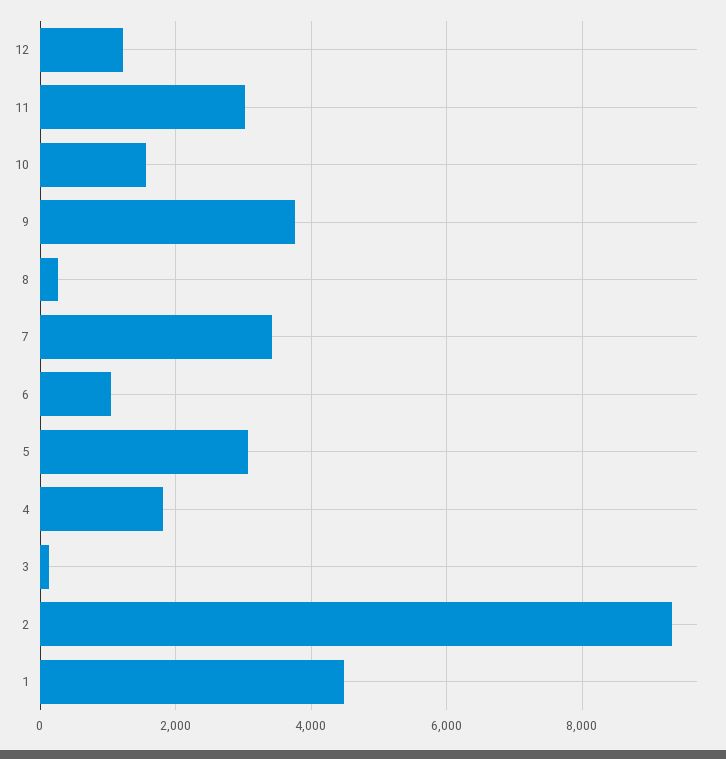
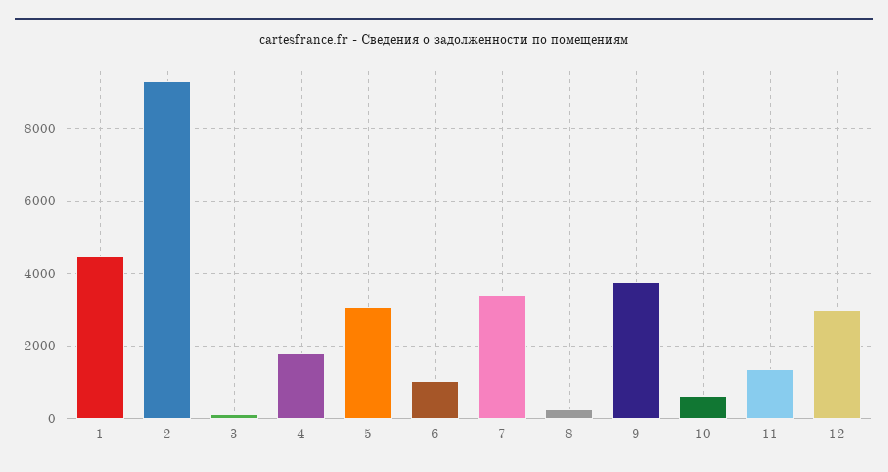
  {
-   "12": 1200,
+   "12": 3000,
-   "11": 3000,
+   "11": 1400,
-   "10": 1600,
+   "10": 600,
    "9": 3800,
    "8": 200,
    "7": 3400,
    "6": 1000,
    "5": 3000,
    "4": 1800,
    "3": 200,
    "2": 9400,
    "1": 4400
  }

